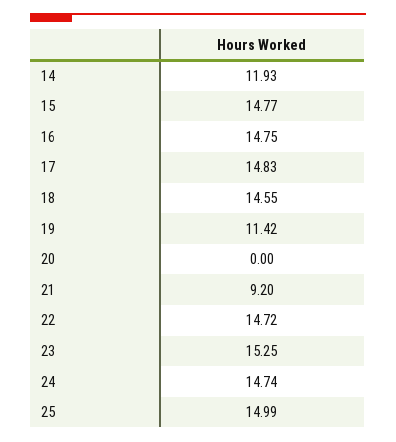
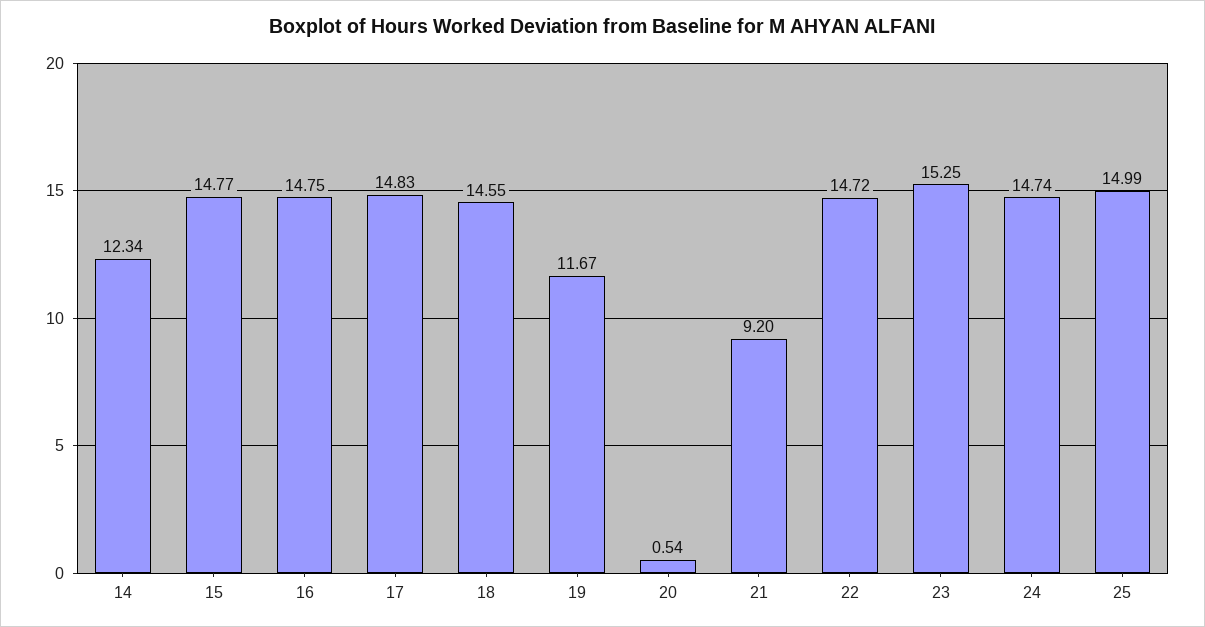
  {
-   "14": 11.93,
+   "14": 12.34,
    "15": 14.77,
    "16": 14.75,
    "17": 14.83,
    "18": 14.55,
-   "19": 11.42,
+   "19": 11.67,
-   "20": 0,
+   "20": 0.54,
    "21": 9.2,
    "22": 14.72,
    "23": 15.25,
    "24": 14.74,
    "25": 14.99
  }

